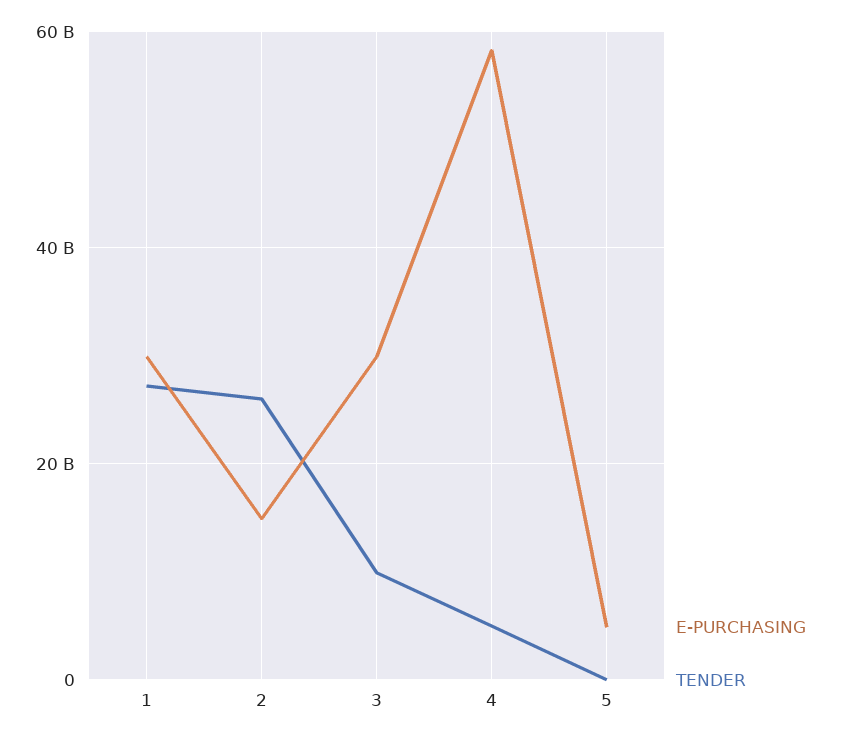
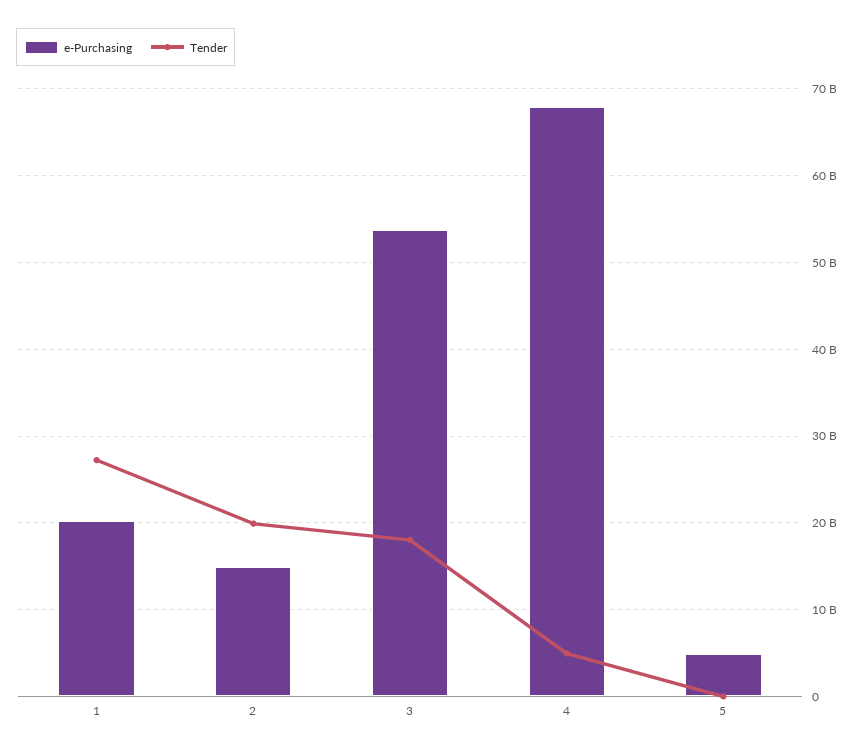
  {
    "E-PURCHASING": {
-     "1": 30000000000,
+     "1": 20000000000,
      "2": 15000000000,
-     "3": 30000000000,
+     "3": 54000000000,
-     "4": 58000000000,
+     "4": 68000000000,
      "5": 5000000000
    },
    "TENDER": {
      "1": 27000000000,
-     "2": 26000000000,
+     "2": 20000000000,
-     "3": 10000000000,
+     "3": 18000000000,
      "4": 5000000000,
      "5": 0
    }
  }

